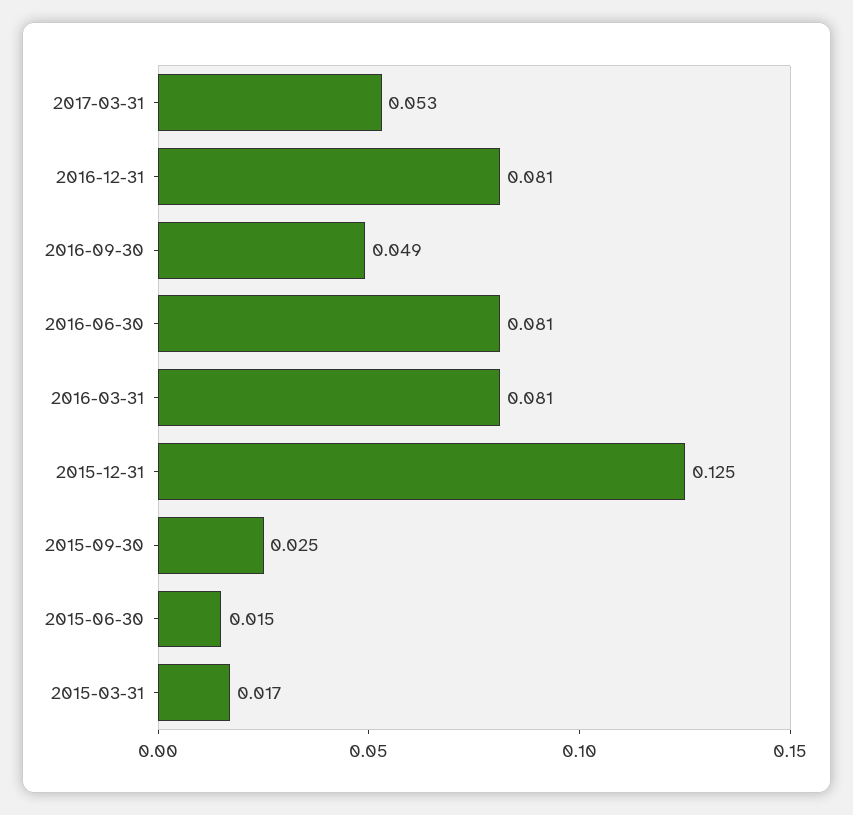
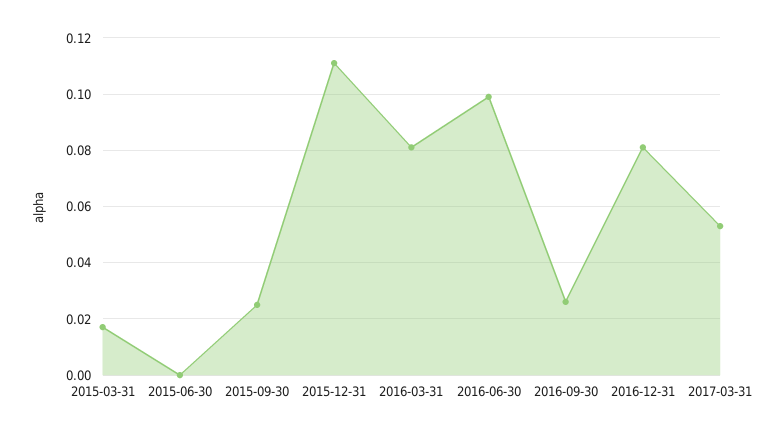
  {
    "2017-03-31": 0.053,
    "2016-12-31": 0.081,
-   "2016-09-30": 0.049,
+   "2016-09-30": 0.025,
-   "2016-06-30": 0.081,
+   "2016-06-30": 0.1,
    "2016-03-31": 0.081,
-   "2015-12-31": 0.125,
+   "2015-12-31": 0.11,
    "2015-09-30": 0.025,
-   "2015-06-30": 0.015,
+   "2015-06-30": 0,
    "2015-03-31": 0.017
  }

